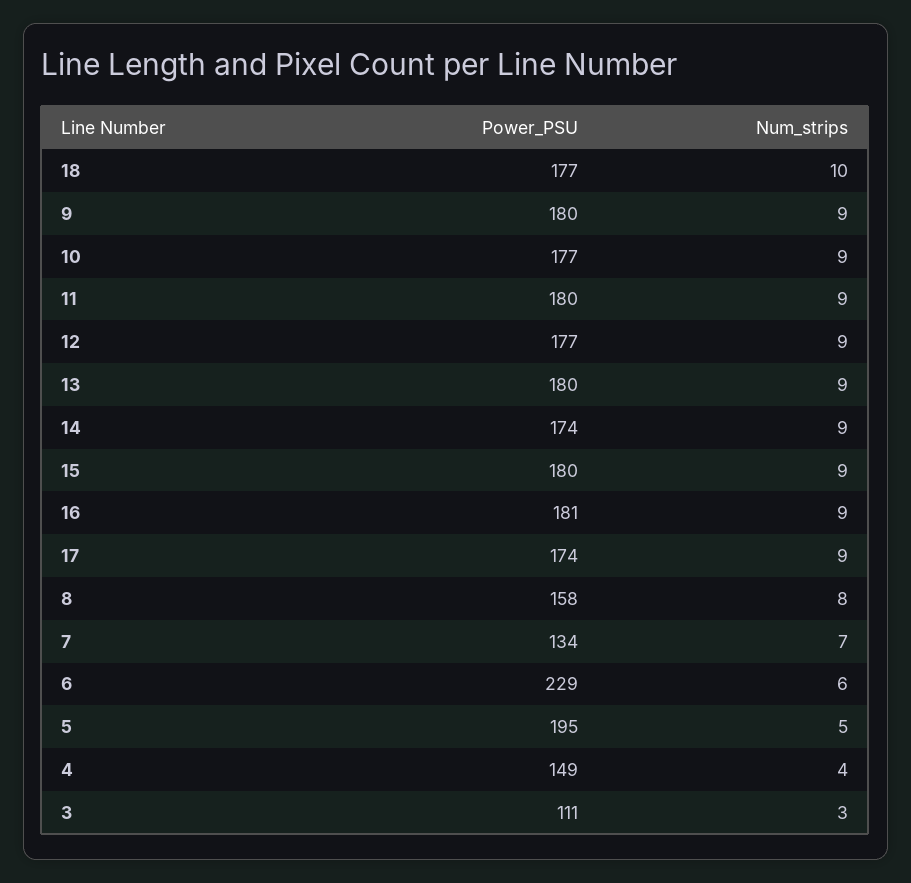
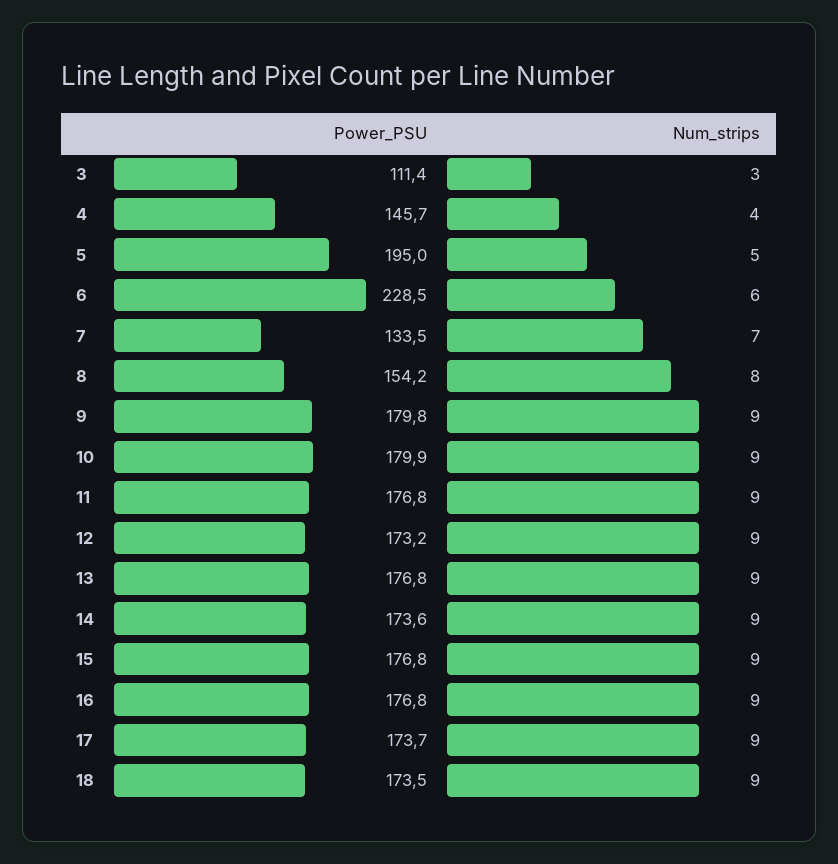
  {
    "Power_PSU": {
-     "18": 177,
+     "18": 173.5,
      "9": 179.8,
-     "10": 177,
+     "10": 179.9,
-     "11": 180,
+     "11": 176.8,
-     "12": 177,
+     "12": 173.2,
-     "13": 180,
+     "13": 176.8,
      "14": 173.6,
-     "15": 180,
+     "15": 176.8,
-     "16": 181,
+     "16": 176.8,
      "17": 173.7,
-     "8": 158,
+     "8": 154.2,
      "7": 133.5,
      "6": 228.5,
      "5": 195,
-     "4": 149,
+     "4": 145.7,
      "3": 111.4
    },
    "Num_strips": {
-     "18": 10,
+     "18": 9,
      "9": 9,
      "10": 9,
      "11": 9,
      "12": 9,
      "13": 9,
      "14": 9,
      "15": 9,
      "16": 9,
      "17": 9,
      "8": 8,
      "7": 7,
      "6": 6,
      "5": 5,
      "4": 4,
      "3": 3
    }
  }

